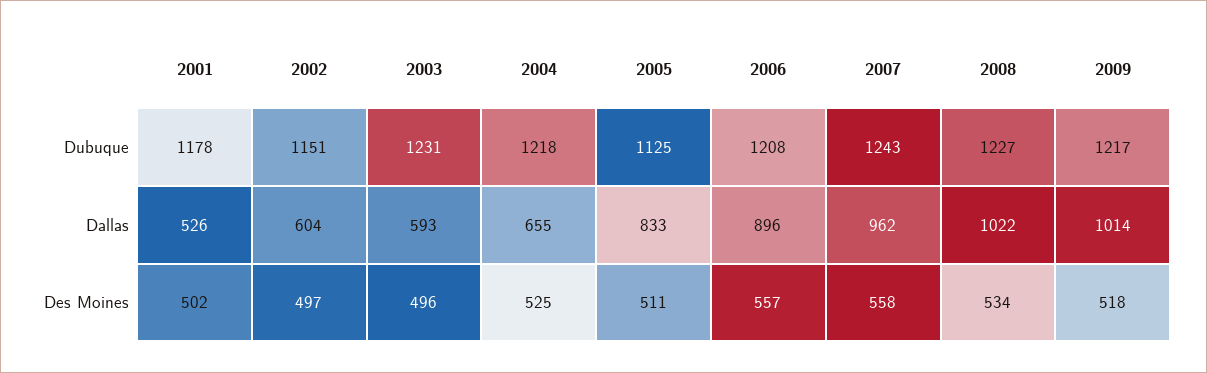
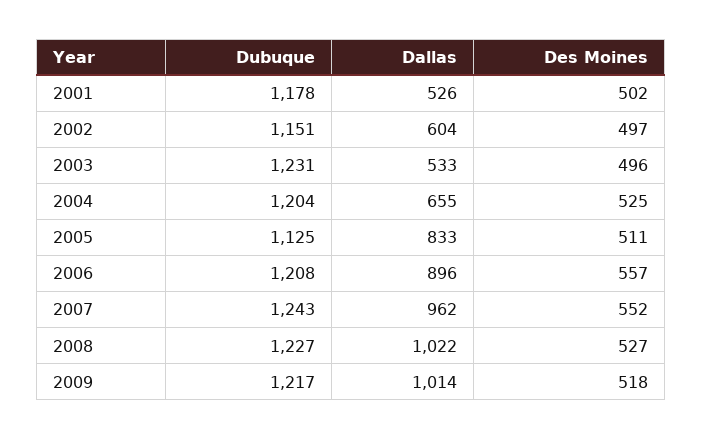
  {
    "2001": {
      "Dubuque": 1178,
      "Dallas": 526,
      "Des Moines": 502
    },
    "2002": {
      "Dubuque": 1151,
      "Dallas": 604,
      "Des Moines": 497
    },
    "2003": {
      "Dubuque": 1231,
-     "Dallas": 593,
+     "Dallas": 533,
      "Des Moines": 496
    },
    "2004": {
-     "Dubuque": 1218,
+     "Dubuque": 1204,
      "Dallas": 655,
      "Des Moines": 525
    },
    "2005": {
      "Dubuque": 1125,
      "Dallas": 833,
      "Des Moines": 511
    },
    "2006": {
      "Dubuque": 1208,
      "Dallas": 896,
      "Des Moines": 557
    },
    "2007": {
      "Dubuque": 1243,
      "Dallas": 962,
-     "Des Moines": 558
+     "Des Moines": 552
    },
    "2008": {
      "Dubuque": 1227,
      "Dallas": 1022,
-     "Des Moines": 534
+     "Des Moines": 527
    },
    "2009": {
      "Dubuque": 1217,
      "Dallas": 1014,
      "Des Moines": 518
    }
  }

